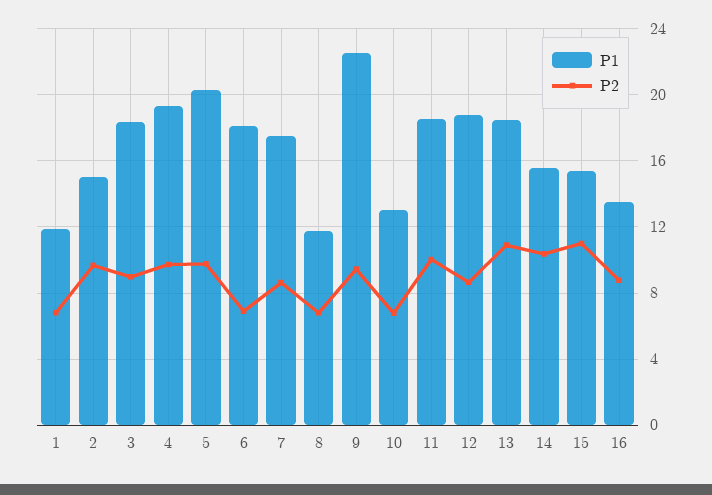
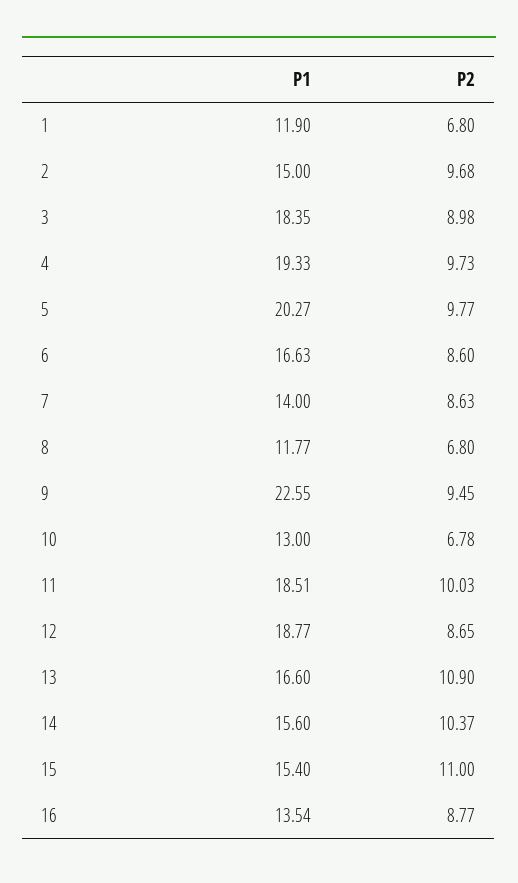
  {
    "P1": {
      "1": 11.9,
      "2": 15,
      "3": 18.35,
      "4": 19.33,
      "5": 20.27,
-     "6": 18,
+     "6": 16.63,
-     "7": 17.5,
+     "7": 14,
      "8": 11.77,
      "9": 22.55,
      "10": 13,
      "11": 18.51,
      "12": 18.77,
-     "13": 18.5,
+     "13": 16.6,
      "14": 15.6,
      "15": 15.4,
      "16": 13.54
    },
    "P2": {
      "1": 6.8,
      "2": 9.68,
      "3": 8.98,
      "4": 9.73,
      "5": 9.77,
-     "6": 7,
+     "6": 8.6,
      "7": 8.63,
      "8": 6.8,
      "9": 9.45,
      "10": 6.78,
      "11": 10.03,
      "12": 8.65,
      "13": 10.9,
      "14": 10.37,
      "15": 11,
      "16": 8.77
    }
  }

